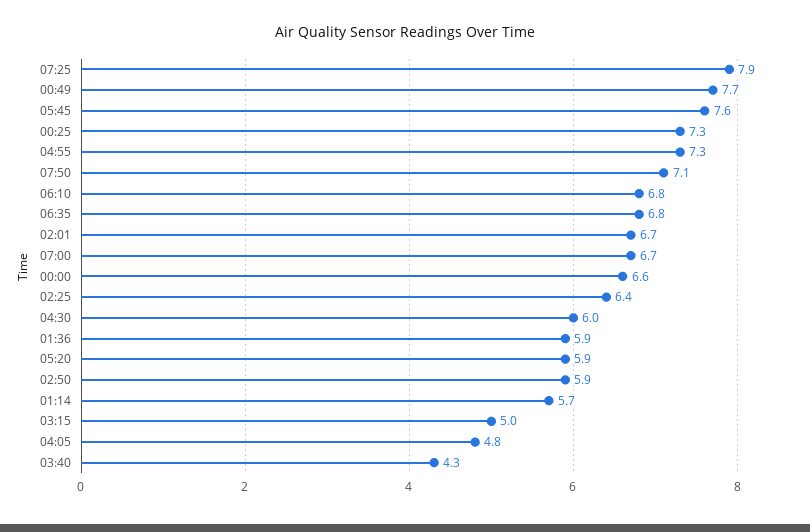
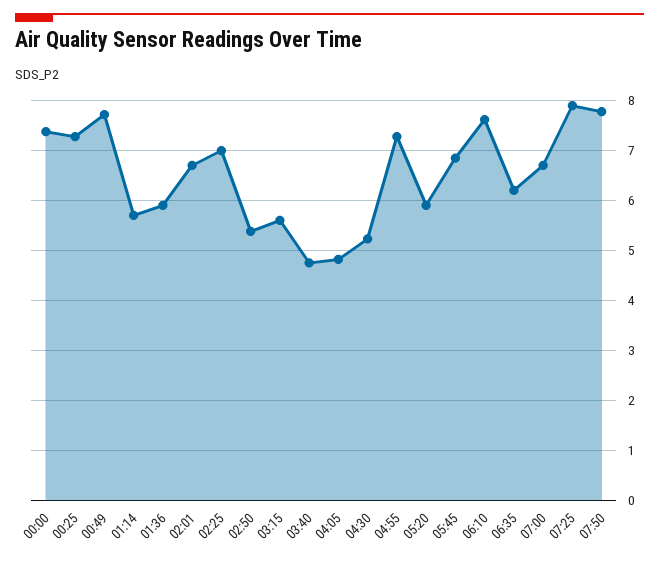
  {
    "07:25": 7.9,
    "00:49": 7.7,
-   "05:45": 7.6,
+   "05:45": 6.8,
    "00:25": 7.3,
    "04:55": 7.3,
-   "07:50": 7.1,
+   "07:50": 7.8,
-   "06:10": 6.8,
+   "06:10": 7.6,
-   "06:35": 6.8,
+   "06:35": 6.2,
    "02:01": 6.7,
    "07:00": 6.7,
-   "00:00": 6.6,
+   "00:00": 7.4,
-   "02:25": 6.4,
+   "02:25": 7,
-   "04:30": 6,
+   "04:30": 5.2,
    "01:36": 5.9,
    "05:20": 5.9,
-   "02:50": 5.9,
+   "02:50": 5.4,
    "01:14": 5.7,
-   "03:15": 5,
+   "03:15": 5.6,
    "04:05": 4.8,
-   "03:40": 4.3
+   "03:40": 4.8
  }

